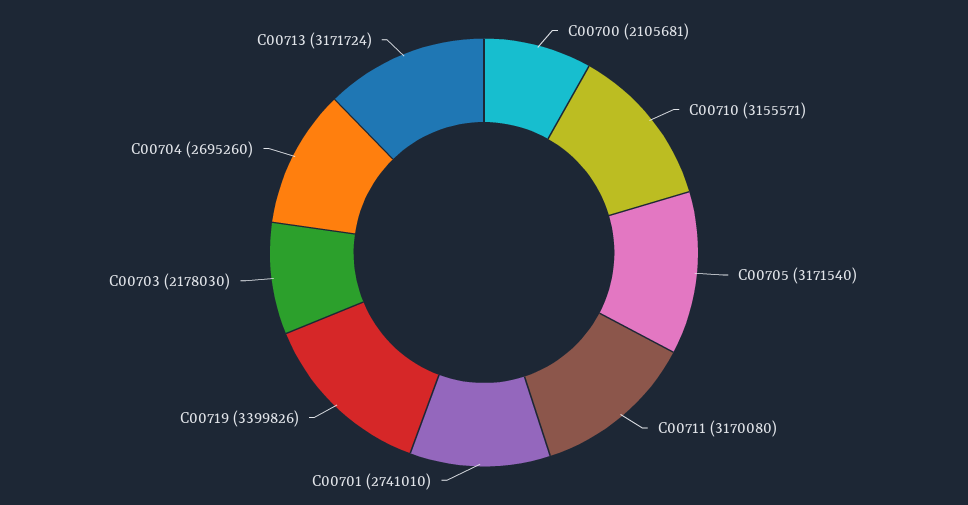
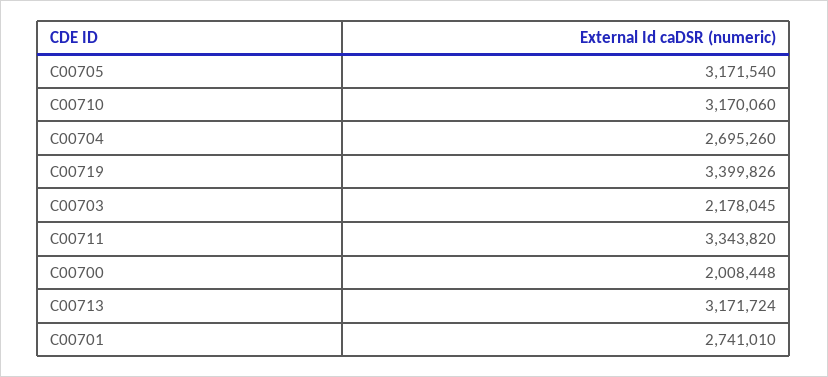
  {
-   "C00700": 2105681,
+   "C00700": 2008448,
-   "C00710": 3155571,
+   "C00710": 3170060,
    "C00705": 3171540,
-   "C00711": 3170080,
+   "C00711": 3343820,
    "C00701": 2741010,
    "C00719": 3399826,
-   "C00703": 2178030,
+   "C00703": 2178045,
    "C00704": 2695260,
    "C00713": 3171724
  }

